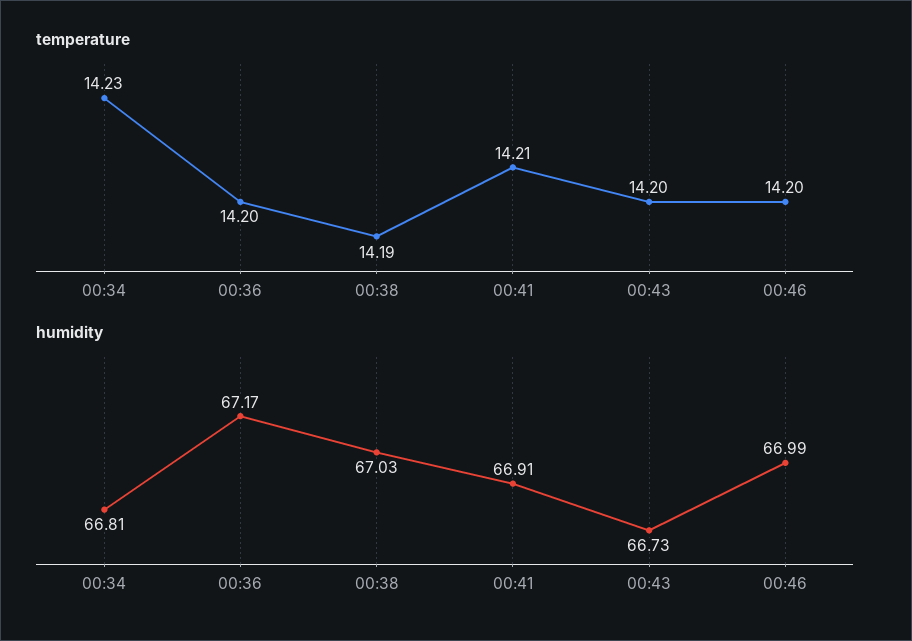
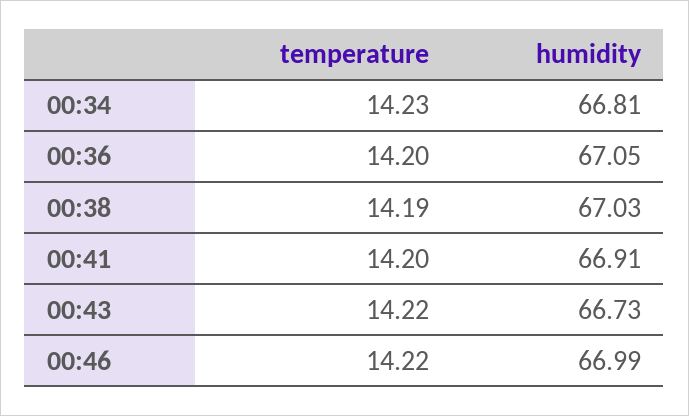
  {
    "temperature": {
      "00:34": 14.23,
      "00:36": 14.2,
      "00:38": 14.19,
-     "00:41": 14.21,
+     "00:41": 14.2,
-     "00:43": 14.2,
+     "00:43": 14.22,
-     "00:46": 14.2
+     "00:46": 14.22
    },
    "humidity": {
      "00:34": 66.81,
-     "00:36": 67.17,
+     "00:36": 67.05,
      "00:38": 67.03,
      "00:41": 66.91,
      "00:43": 66.73,
      "00:46": 66.99
    }
  }

